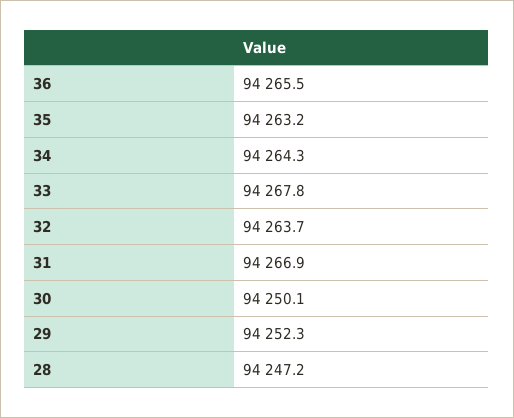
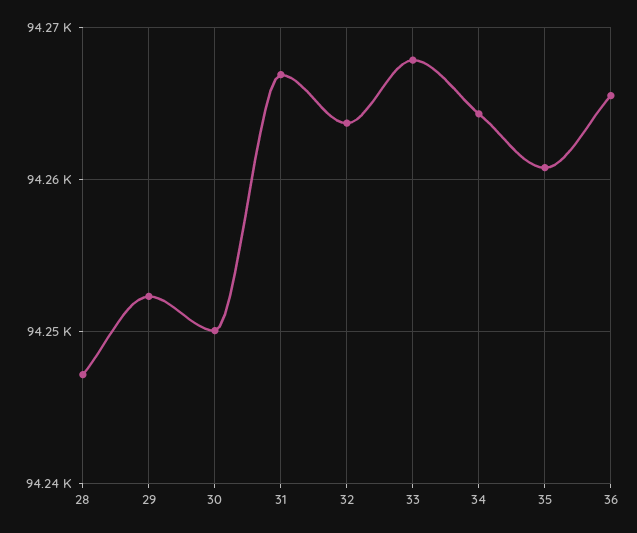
  {
    "36": 94265.5,
-   "35": 94263.2,
+   "35": 94261,
    "34": 94264.3,
    "33": 94267.8,
    "32": 94263.7,
    "31": 94266.9,
    "30": 94250.1,
    "29": 94252.3,
    "28": 94247.2
  }

